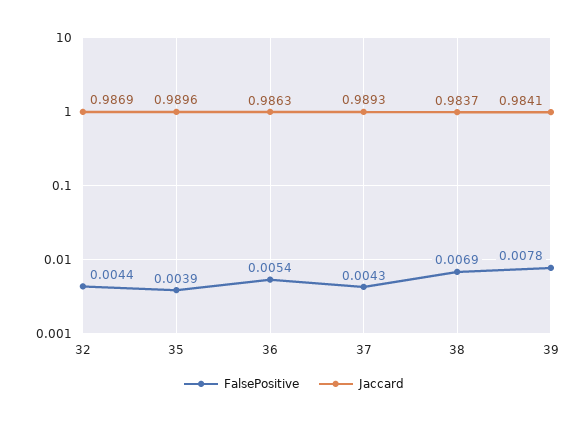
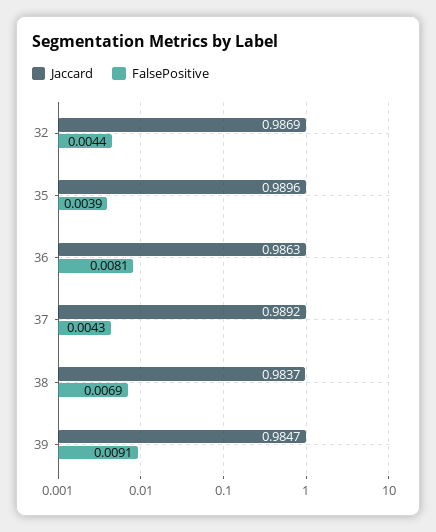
  {
    "FalsePositive": {
      "32": 0.0044,
      "35": 0.0039,
-     "36": 0.0054,
+     "36": 0.0081,
      "37": 0.0043,
      "38": 0.0069,
-     "39": 0.0078
+     "39": 0.0091
    },
    "Jaccard": {
      "32": 0.9869,
      "35": 0.9896,
      "36": 0.9863,
-     "37": 0.9893,
+     "37": 0.9892,
      "38": 0.9837,
-     "39": 0.9841
+     "39": 0.9847
    }
  }

